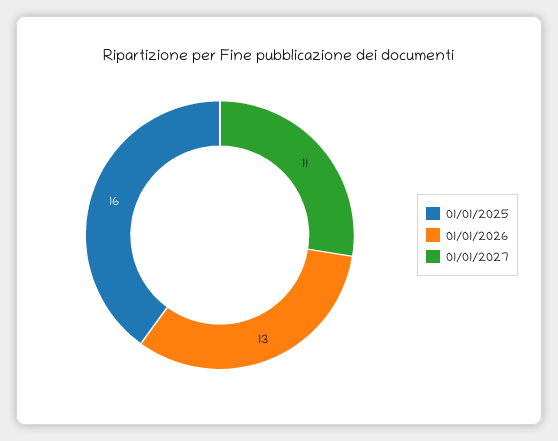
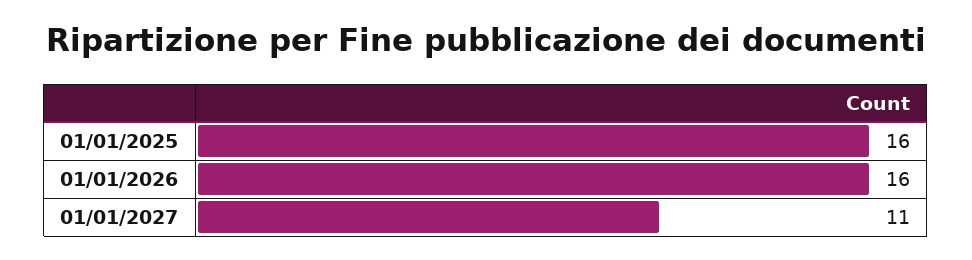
  {
    "01/01/2025": 16,
-   "01/01/2026": 13,
+   "01/01/2026": 16,
    "01/01/2027": 11
  }

